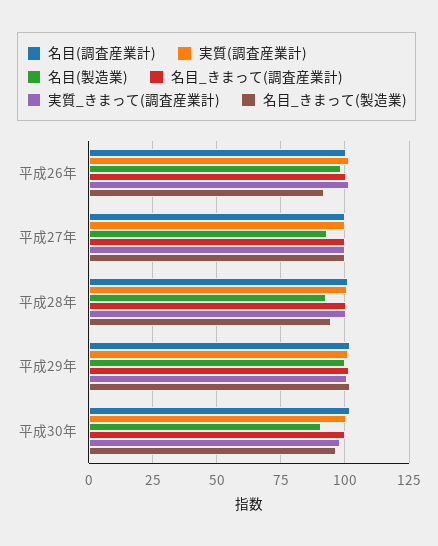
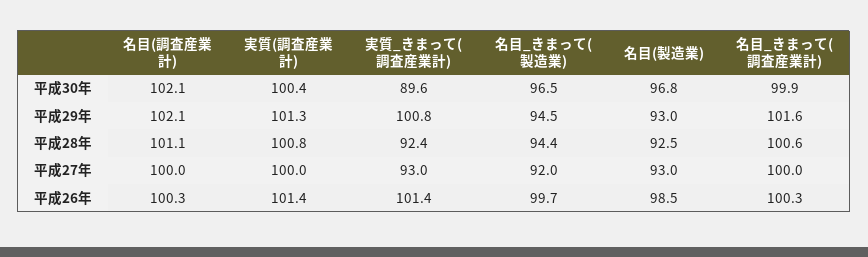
  {
    "名目(調査産業計)": {
      "平成26年": 100.3,
      "平成27年": 100,
      "平成28年": 101.1,
      "平成29年": 102.1,
      "平成30年": 102.1
    },
    "実質(調査産業計)": {
      "平成26年": 101.4,
      "平成27年": 100,
      "平成28年": 100.8,
      "平成29年": 101.3,
      "平成30年": 100.4
    },
    "名目(製造業)": {
      "平成26年": 98.5,
      "平成27年": 93,
      "平成28年": 92.5,
-     "平成29年": 100,
+     "平成29年": 93,
-     "平成30年": 90
+     "平成30年": 96.8
    },
    "名目_きまって(調査産業計)": {
      "平成26年": 100.3,
      "平成27年": 100,
      "平成28年": 100.6,
      "平成29年": 101.6,
      "平成30年": 99.9
    },
    "実質_きまって(調査産業計)": {
      "平成26年": 101.4,
-     "平成27年": 100,
+     "平成27年": 93,
-     "平成28年": 100,
+     "平成28年": 92.4,
      "平成29年": 100.8,
-     "平成30年": 97.5
+     "平成30年": 89.6
    },
    "名目_きまって(製造業)": {
-     "平成26年": 92.5,
+     "平成26年": 99.7,
-     "平成27年": 100,
+     "平成27年": 92,
      "平成28年": 94.4,
-     "平成29年": 102.5,
+     "平成29年": 94.5,
      "平成30年": 96.5
    }
  }

